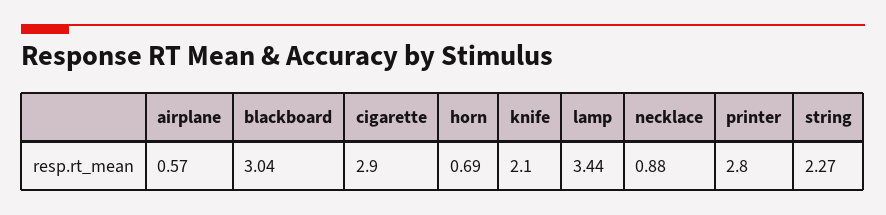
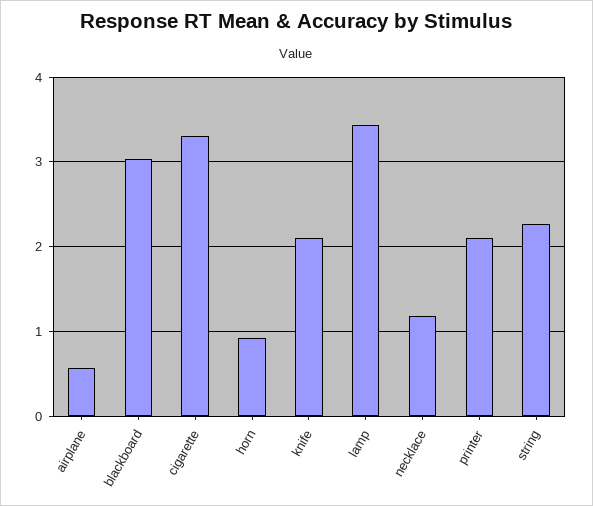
  {
    "airplane": 0.57,
    "blackboard": 3.04,
-   "cigarette": 2.9,
+   "cigarette": 3.3,
-   "horn": 0.69,
+   "horn": 0.9,
    "knife": 2.1,
    "lamp": 3.44,
-   "necklace": 0.88,
+   "necklace": 1.2,
-   "printer": 2.8,
+   "printer": 2.1,
    "string": 2.27
  }

